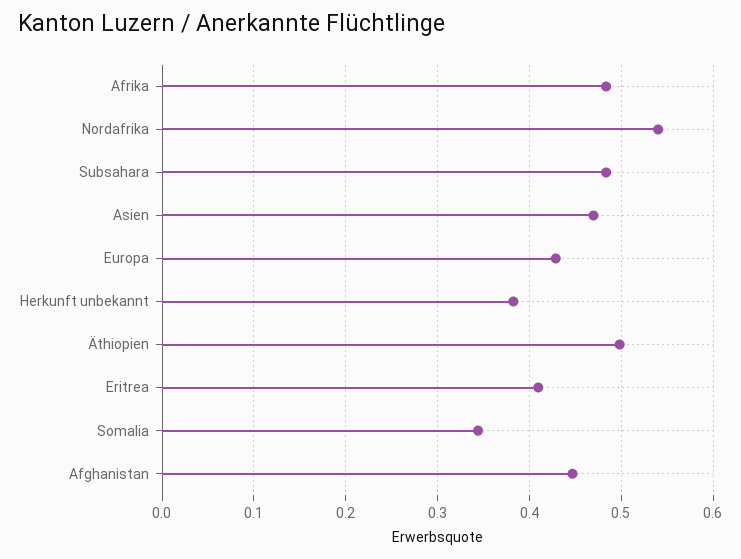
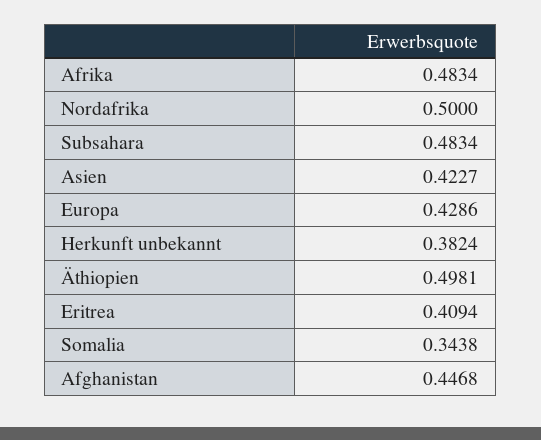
  {
    "Afrika": 0.4834,
-   "Nordafrika": 0.54,
+   "Nordafrika": 0.5,
    "Subsahara": 0.4834,
-   "Asien": 0.47,
+   "Asien": 0.4227,
    "Europa": 0.4286,
    "Herkunft unbekannt": 0.3824,
    "Äthiopien": 0.4981,
    "Eritrea": 0.4094,
    "Somalia": 0.3438,
    "Afghanistan": 0.4468
  }

